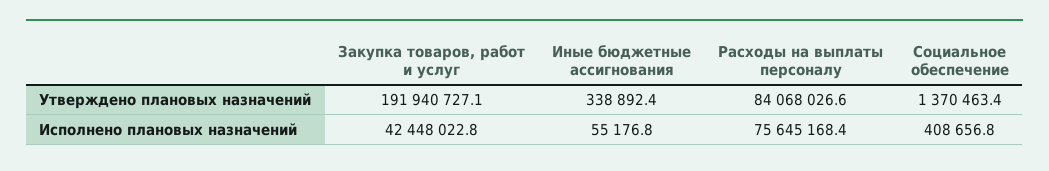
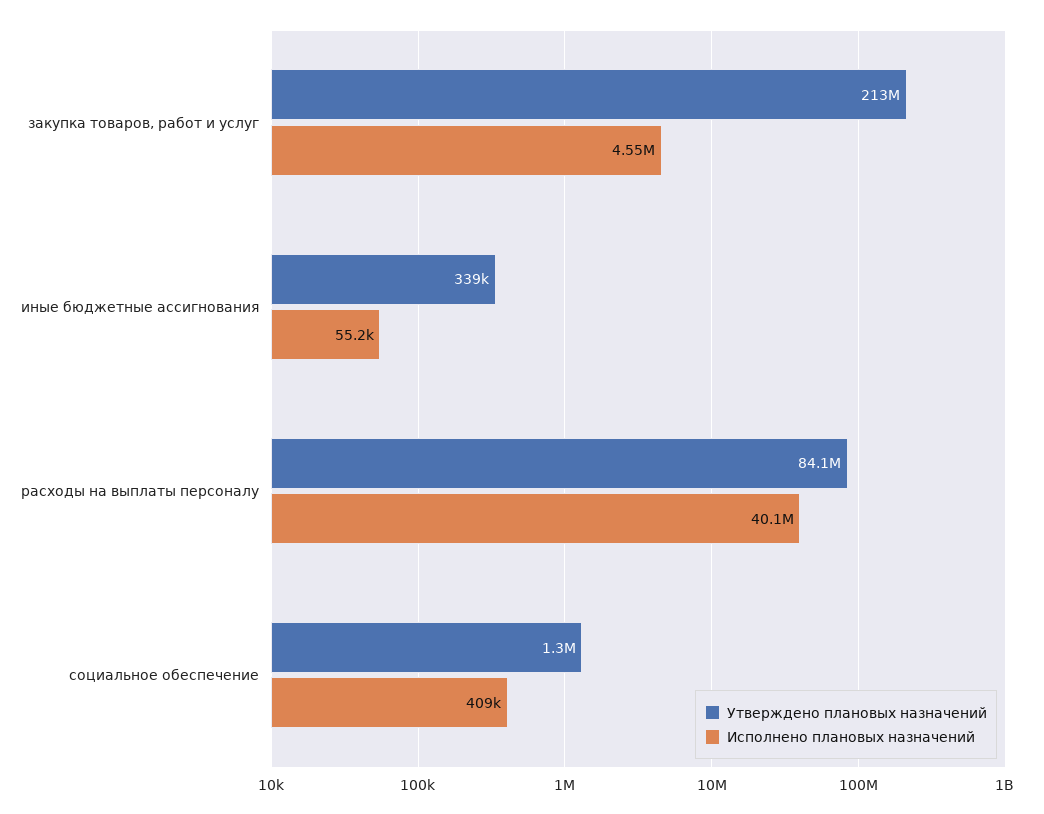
  {
    "Утверждено плановых назначений": {
-     "Закупка товаров, работ и услуг": 191940727.1,
+     "Закупка товаров, работ и услуг": 213000000,
      "Иные бюджетные ассигнования": 338892.4,
      "Расходы на выплаты персоналу": 84068026.6,
-     "Социальное обеспечение": 1370463.4
+     "Социальное обеспечение": 1300000
    },
    "Исполнено плановых назначений": {
-     "Закупка товаров, работ и услуг": 42448022.8,
+     "Закупка товаров, работ и услуг": 4550000,
      "Иные бюджетные ассигнования": 55176.8,
-     "Расходы на выплаты персоналу": 75645168.4,
+     "Расходы на выплаты персоналу": 40100000,
      "Социальное обеспечение": 408656.8
    }
  }

